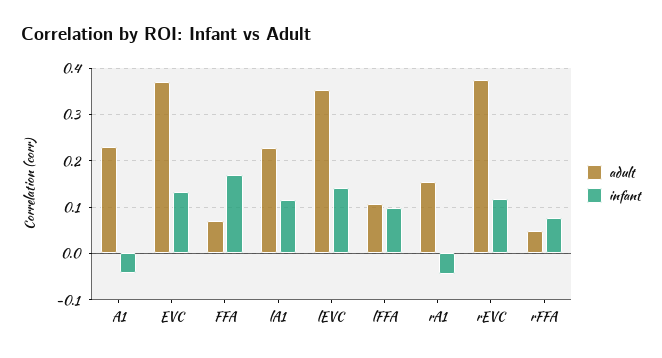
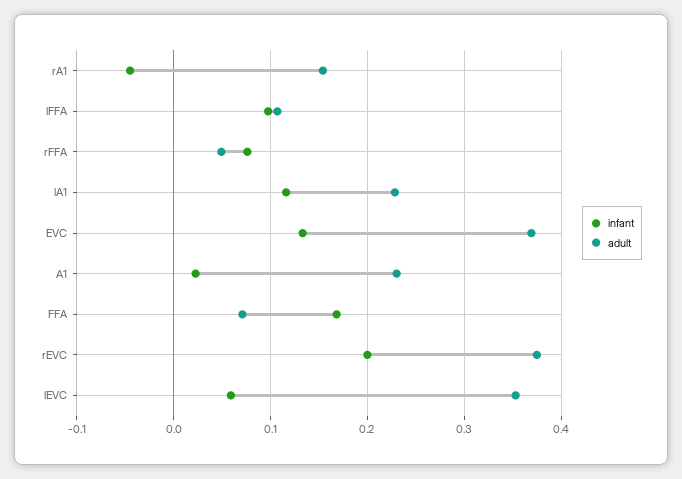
  {
    "adult": {
      "A1": 0.23,
      "EVC": 0.37,
      "FFA": 0.07,
      "lA1": 0.23,
      "lEVC": 0.35,
      "lFFA": 0.11,
      "rA1": 0.15,
      "rEVC": 0.38,
      "rFFA": 0.05
    },
    "infant": {
-     "A1": -0.04,
+     "A1": 0.02,
      "EVC": 0.13,
      "FFA": 0.17,
      "lA1": 0.12,
-     "lEVC": 0.14,
+     "lEVC": 0.06,
      "lFFA": 0.1,
      "rA1": -0.05,
-     "rEVC": 0.12,
+     "rEVC": 0.2,
      "rFFA": 0.08
    }
  }

